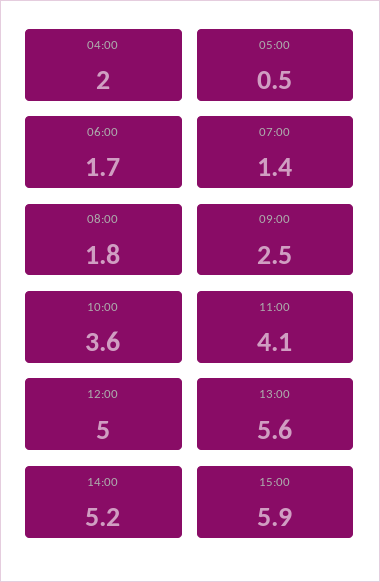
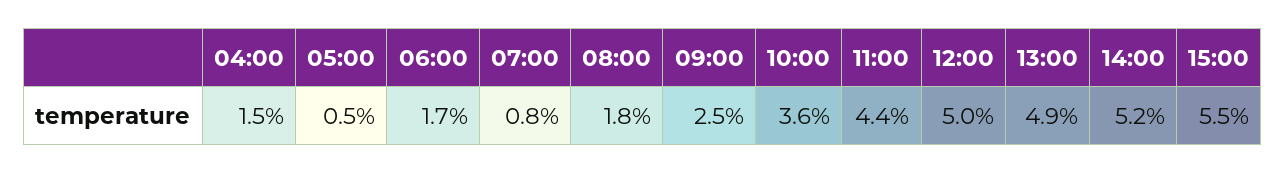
  {
-   "04:00": 2,
+   "04:00": 1.5,
    "05:00": 0.5,
    "06:00": 1.7,
-   "07:00": 1.4,
+   "07:00": 0.8,
    "08:00": 1.8,
    "09:00": 2.5,
    "10:00": 3.6,
-   "11:00": 4.1,
+   "11:00": 4.4,
    "12:00": 5,
-   "13:00": 5.6,
+   "13:00": 4.9,
    "14:00": 5.2,
-   "15:00": 5.9
+   "15:00": 5.5
  }

